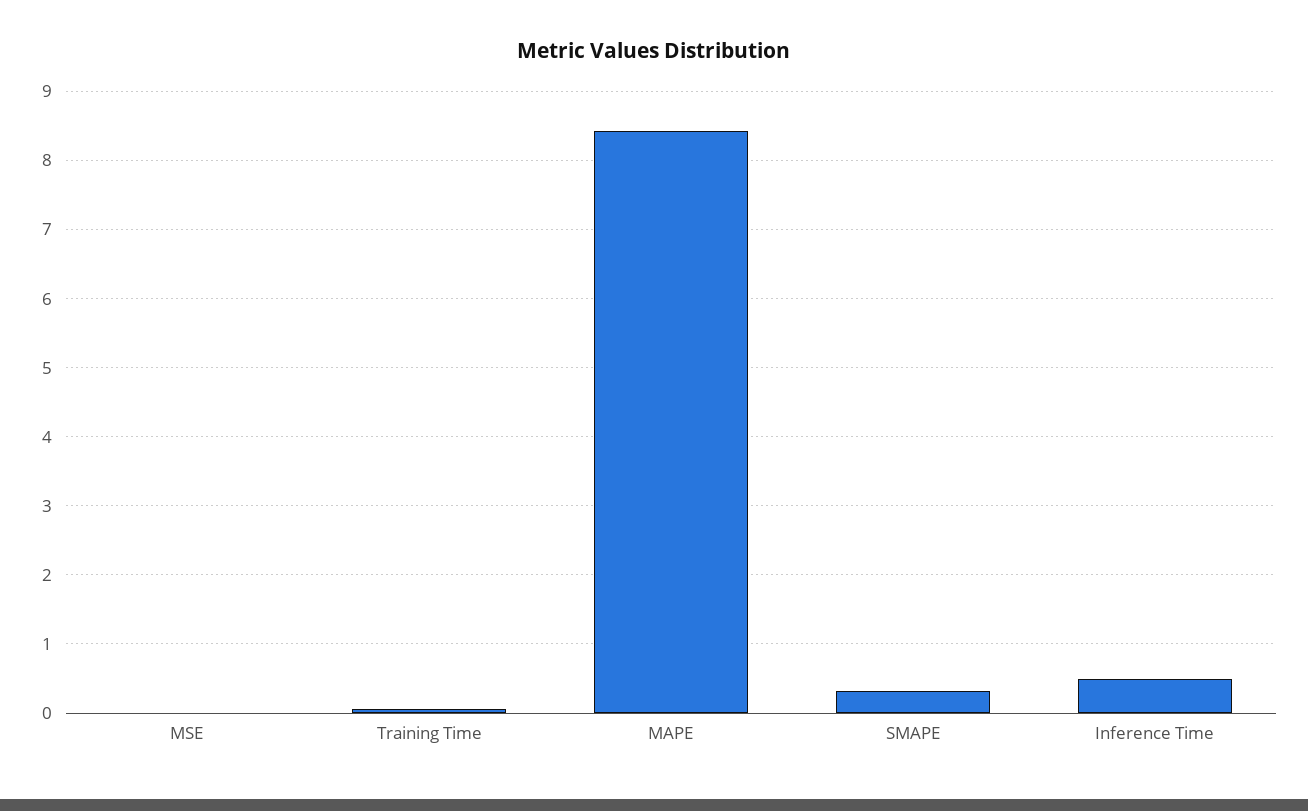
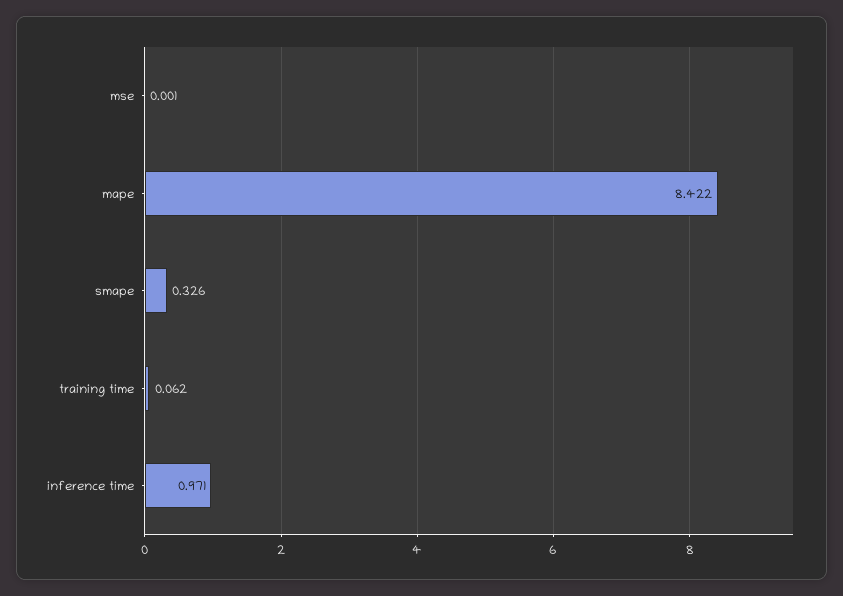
  {
    "MSE": 0.001,
    "Training Time": 0.062,
    "MAPE": 8.422,
    "SMAPE": 0.326,
-   "Inference Time": 0.5
+   "Inference Time": 0.971
  }

